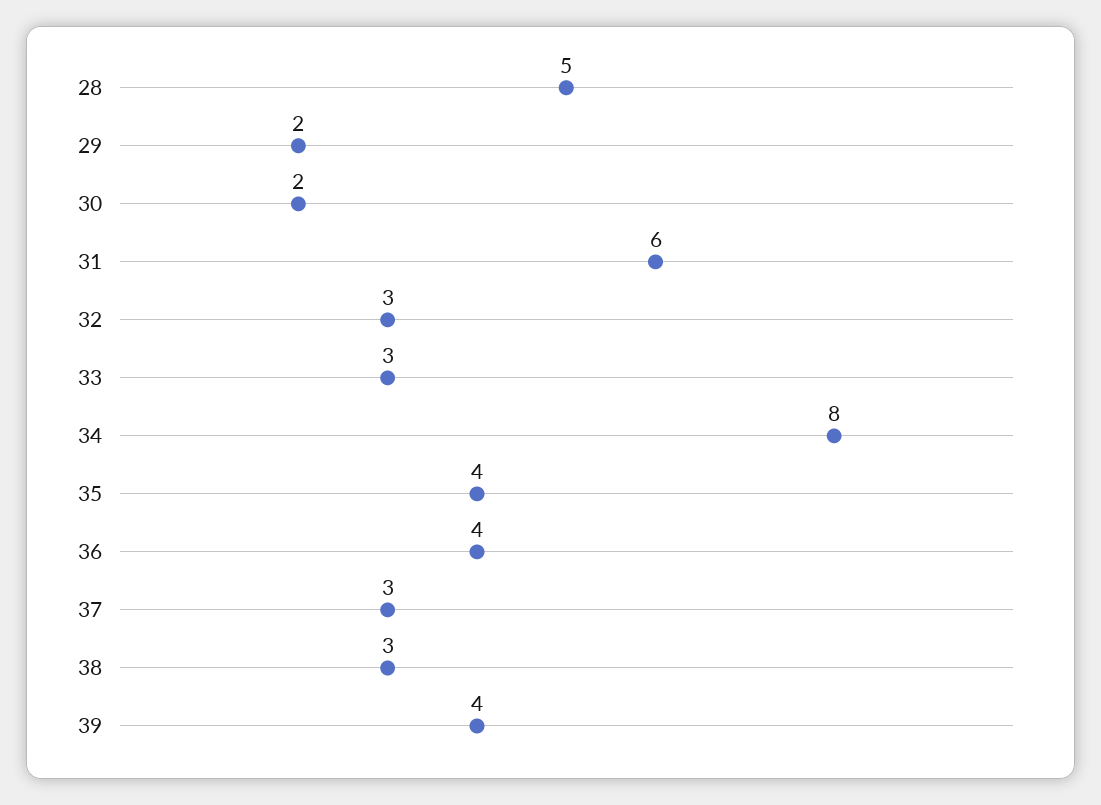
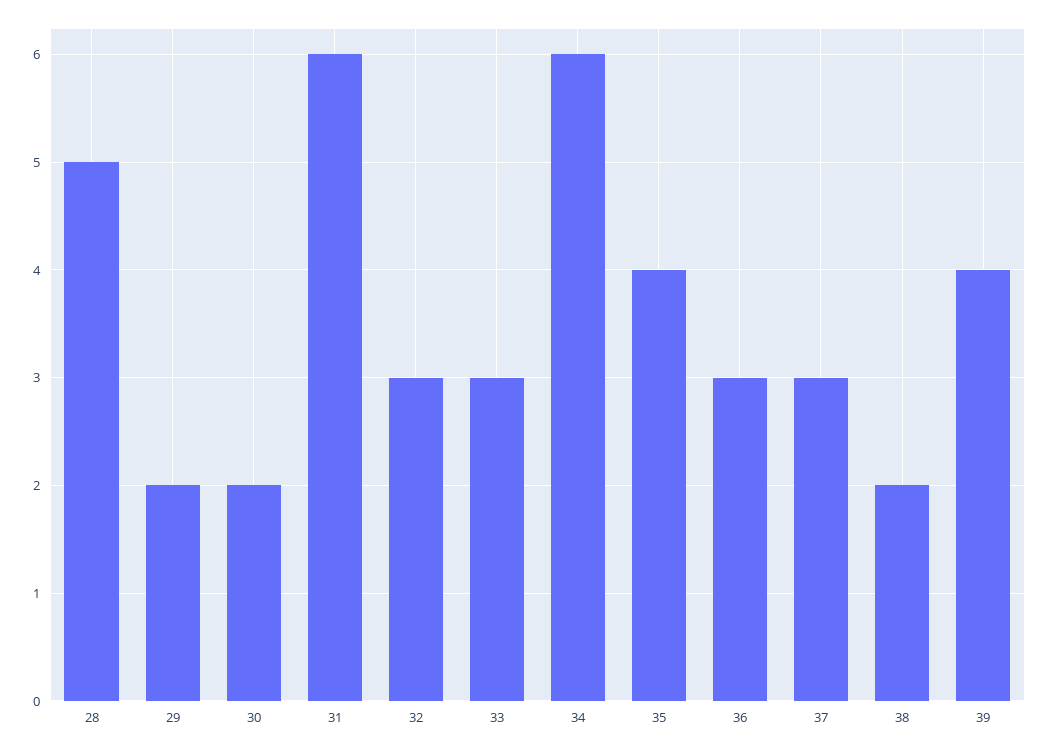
  {
    "28": 5,
    "29": 2,
    "30": 2,
    "31": 6,
    "32": 3,
    "33": 3,
-   "34": 8,
+   "34": 6,
    "35": 4,
-   "36": 4,
+   "36": 3,
    "37": 3,
-   "38": 3,
+   "38": 2,
    "39": 4
  }

